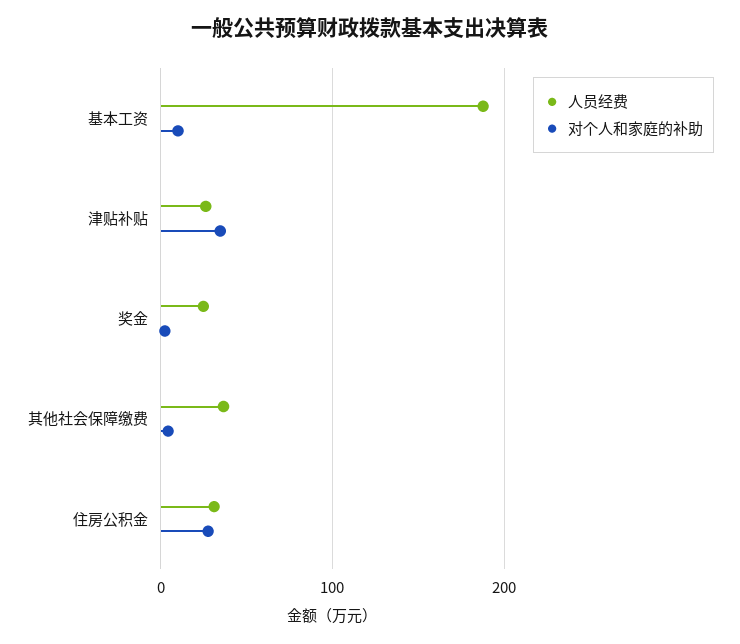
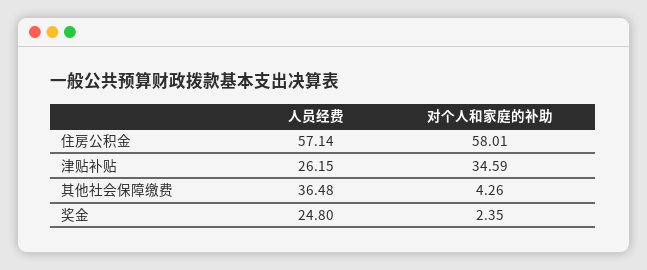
  {
    "人员经费": {
-     "基本工资": 190,
      "津贴补贴": 26.15,
      "奖金": 24.8,
      "其他社会保障缴费": 36.48,
-     "住房公积金": 30
+     "住房公积金": 57.14
    },
    "对个人和家庭的补助": {
-     "基本工资": 10,
      "津贴补贴": 34.59,
      "奖金": 2.35,
      "其他社会保障缴费": 4.26,
-     "住房公积金": 30
+     "住房公积金": 58.01
    }
  }

